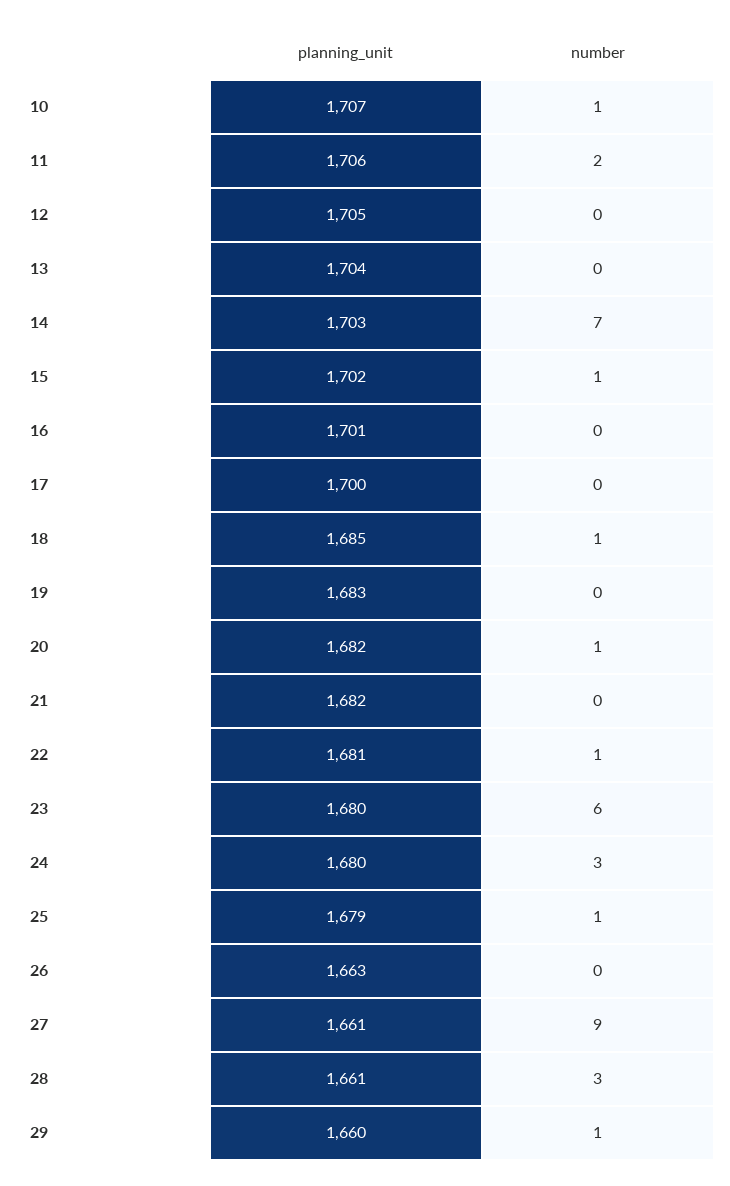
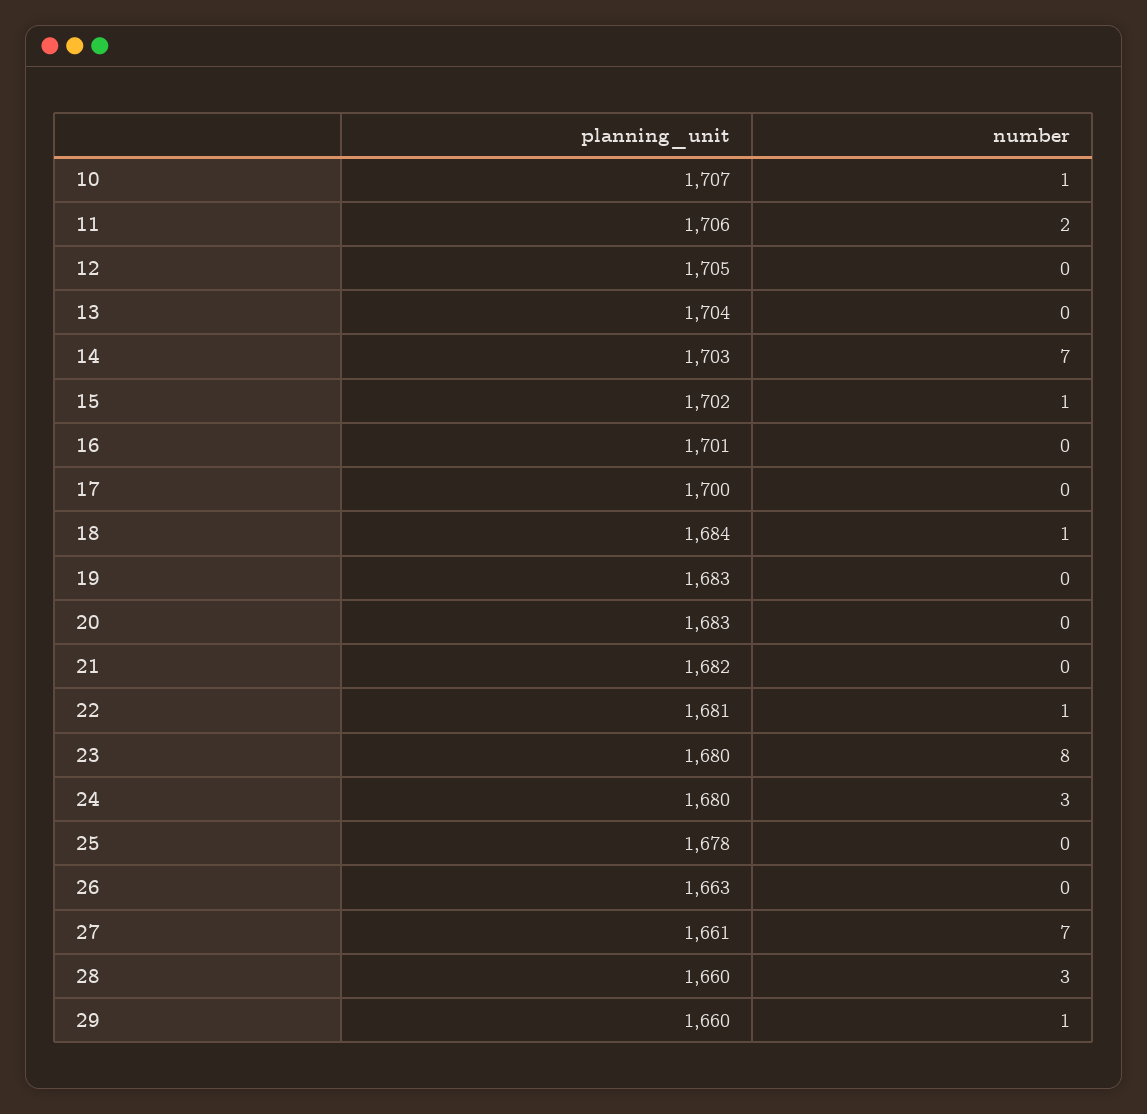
  {
    "planning_unit": {
      "10": 1707,
      "11": 1706,
      "12": 1705,
      "13": 1704,
      "14": 1703,
      "15": 1702,
      "16": 1701,
      "17": 1700,
-     "18": 1685,
+     "18": 1684,
      "19": 1683,
-     "20": 1682,
+     "20": 1683,
      "21": 1682,
      "22": 1681,
      "23": 1680,
      "24": 1680,
-     "25": 1679,
+     "25": 1678,
      "26": 1663,
      "27": 1661,
-     "28": 1661,
+     "28": 1660,
      "29": 1660
    },
    "number": {
      "10": 1,
      "11": 2,
      "12": 0,
      "13": 0,
      "14": 7,
      "15": 1,
      "16": 0,
      "17": 0,
      "18": 1,
      "19": 0,
-     "20": 1,
+     "20": 0,
      "21": 0,
      "22": 1,
-     "23": 6,
+     "23": 8,
      "24": 3,
-     "25": 1,
+     "25": 0,
      "26": 0,
-     "27": 9,
+     "27": 7,
      "28": 3,
      "29": 1
    }
  }

